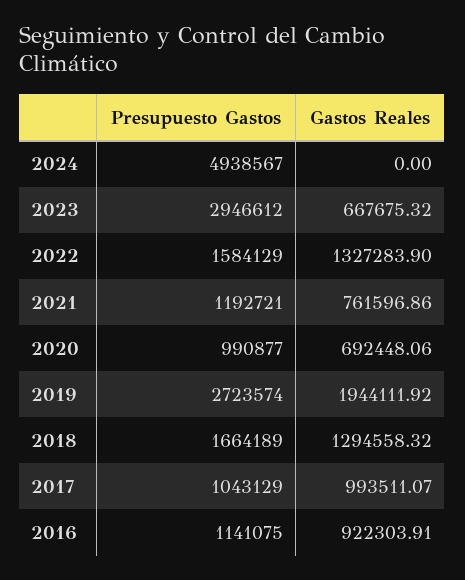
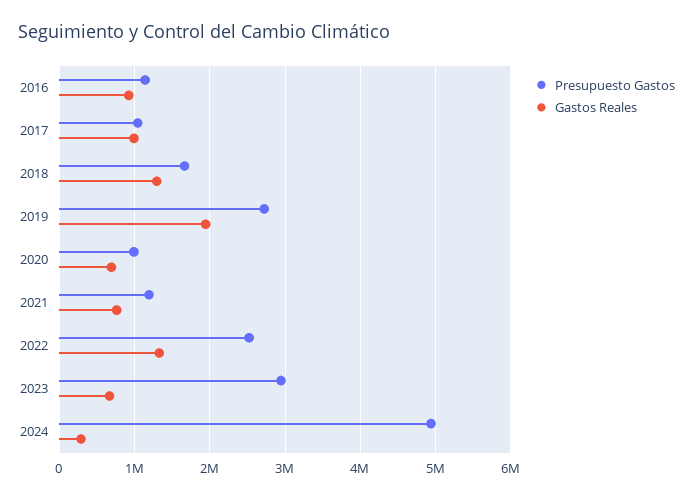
  {
    "Presupuesto Gastos": {
      "2024": 4938567,
      "2023": 2946612,
-     "2022": 1584129,
+     "2022": 2500000,
      "2021": 1192721,
      "2020": 990877,
      "2019": 2723574,
      "2018": 1664189,
      "2017": 1043129,
      "2016": 1141075
    },
    "Gastos Reales": {
-     "2024": 0,
+     "2024": 300000,
      "2023": 667675.32,
      "2022": 1327283.9,
      "2021": 761596.86,
      "2020": 692448.06,
      "2019": 1944111.92,
      "2018": 1294558.32,
      "2017": 993511.07,
      "2016": 922303.91
    }
  }

